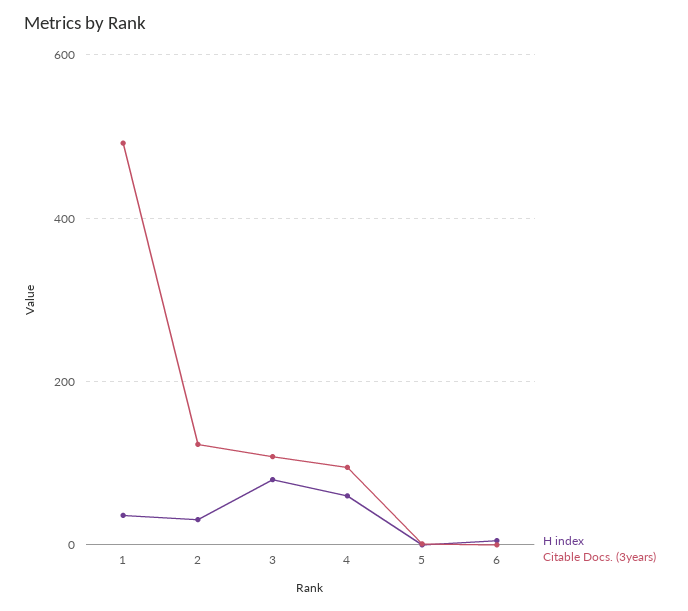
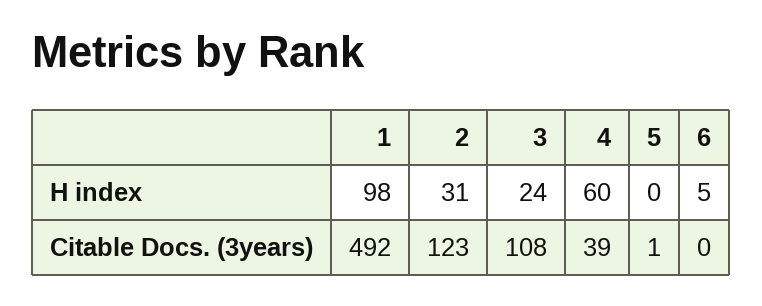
  {
    "H index": {
-     "1": 40,
+     "1": 98,
      "2": 31,
-     "3": 80,
+     "3": 24,
      "4": 60,
      "5": 0,
      "6": 5
    },
    "Citable Docs. (3years)": {
      "1": 492,
      "2": 123,
      "3": 108,
-     "4": 100,
+     "4": 39,
      "5": 1,
      "6": 0
    }
  }

